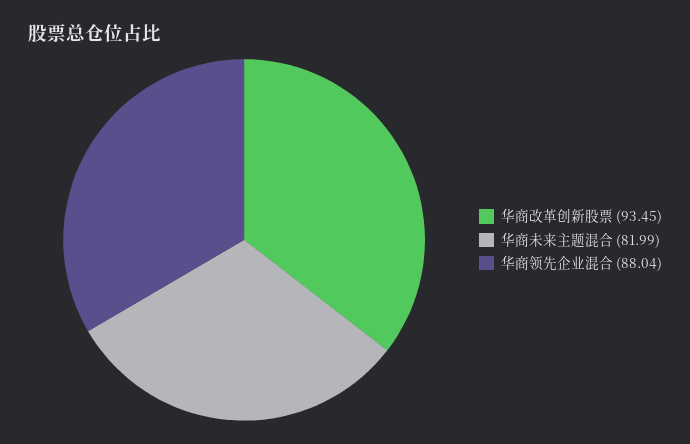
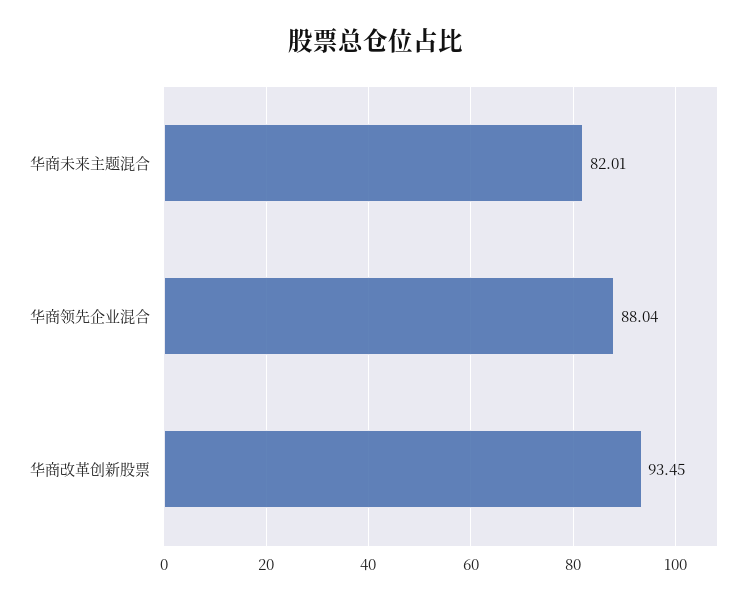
  {
    "华商改革创新股票": 93.45,
-   "华商未来主题混合": 81.99,
+   "华商未来主题混合": 82.01,
    "华商领先企业混合": 88.04
  }

